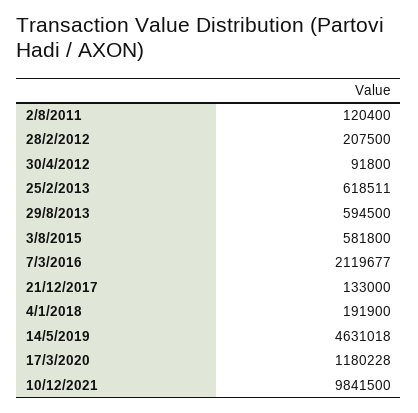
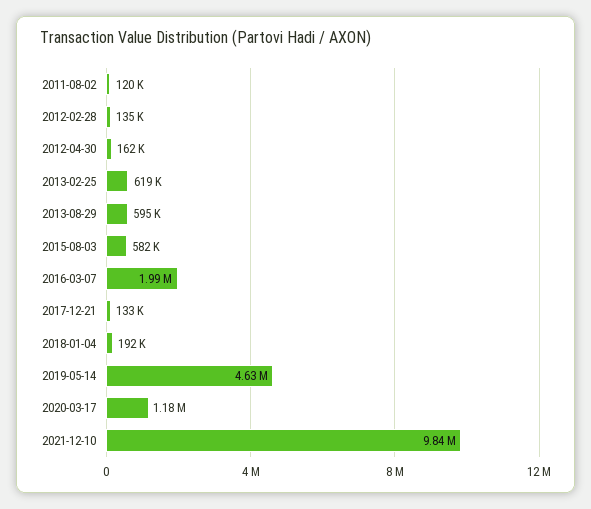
  {
    "2/8/2011": 120400,
-   "28/2/2012": 207500,
+   "28/2/2012": 135000,
-   "30/4/2012": 91800,
+   "30/4/2012": 162000,
    "25/2/2013": 618511,
    "29/8/2013": 594500,
    "3/8/2015": 581800,
-   "7/3/2016": 2119677,
+   "7/3/2016": 1990000,
    "21/12/2017": 133000,
    "4/1/2018": 191900,
    "14/5/2019": 4631018,
    "17/3/2020": 1180228,
    "10/12/2021": 9841500
  }

